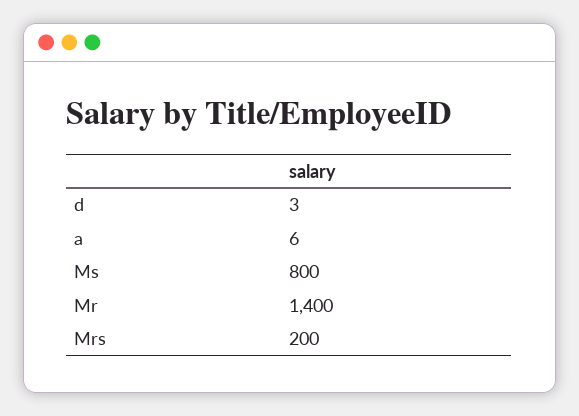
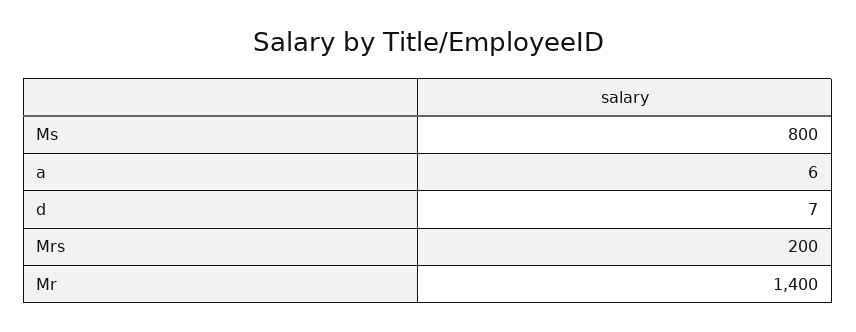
  {
-   "d": 3,
+   "d": 7,
    "a": 6,
    "Ms": 800,
    "Mr": 1400,
    "Mrs": 200
  }

